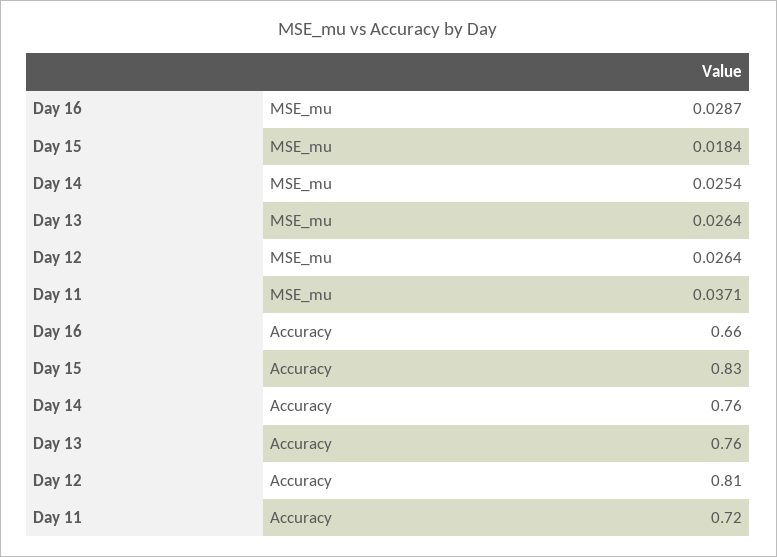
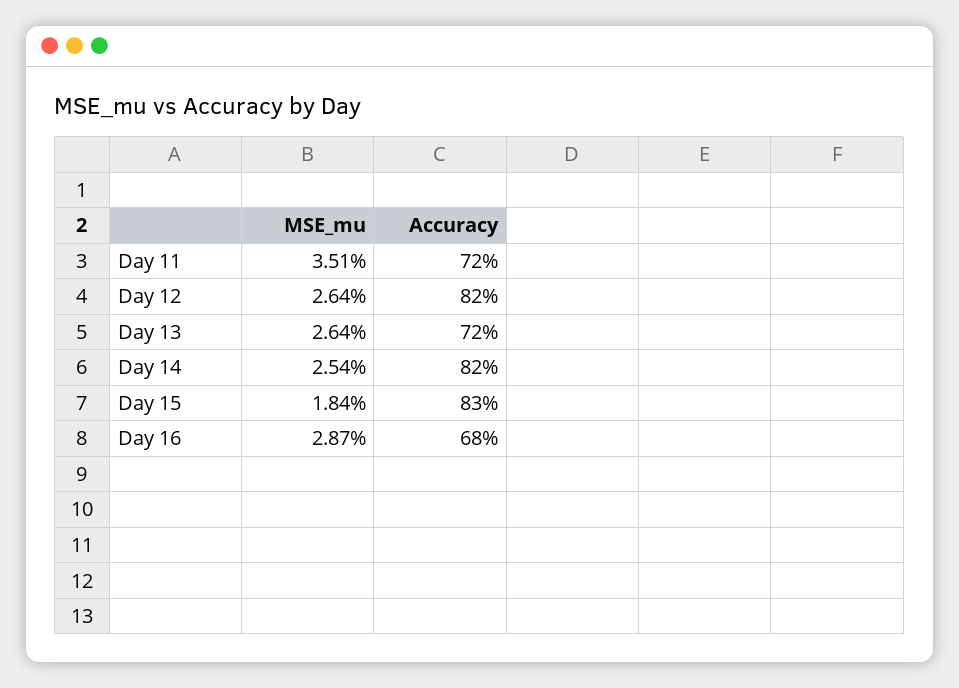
  {
    "Day 16": {
      "MSE_mu": 0.0287,
-     "Accuracy": 0.66
+     "Accuracy": 0.68
    },
    "Day 15": {
      "MSE_mu": 0.0184,
      "Accuracy": 0.83
    },
    "Day 14": {
      "MSE_mu": 0.0254,
-     "Accuracy": 0.76
+     "Accuracy": 0.82
    },
    "Day 13": {
      "MSE_mu": 0.0264,
-     "Accuracy": 0.76
+     "Accuracy": 0.72
    },
    "Day 12": {
      "MSE_mu": 0.0264,
-     "Accuracy": 0.81
+     "Accuracy": 0.82
    },
    "Day 11": {
-     "MSE_mu": 0.0371,
+     "MSE_mu": 0.0351,
      "Accuracy": 0.72
    }
  }

